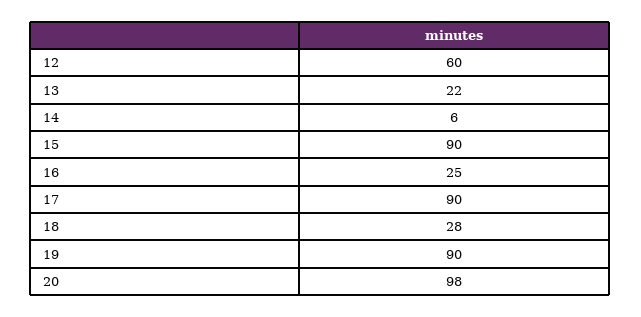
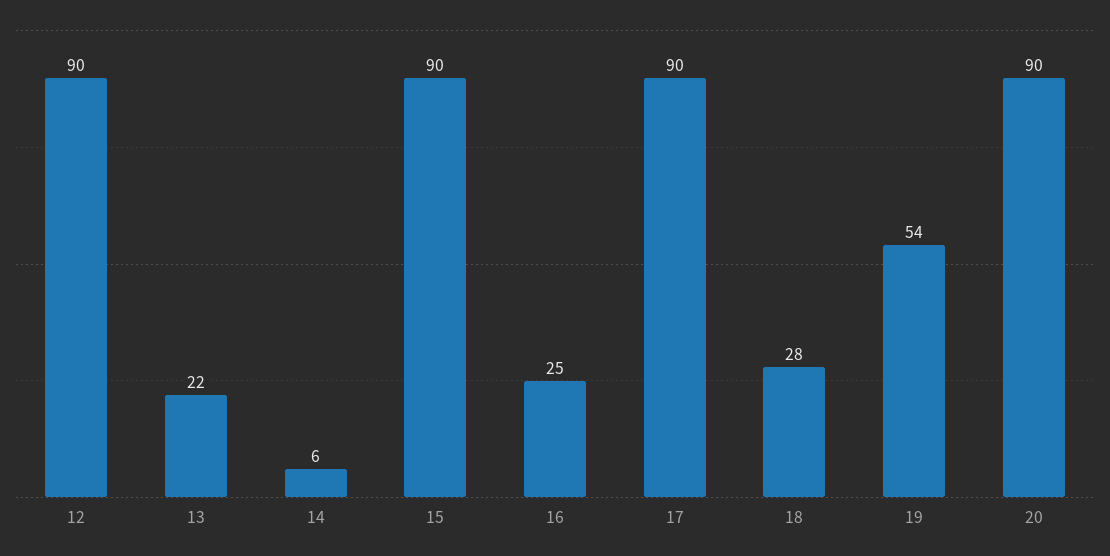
  {
-   "12": 60,
+   "12": 90,
    "13": 22,
    "14": 6,
    "15": 90,
    "16": 25,
    "17": 90,
    "18": 28,
-   "19": 90,
+   "19": 54,
-   "20": 98
+   "20": 90
  }

